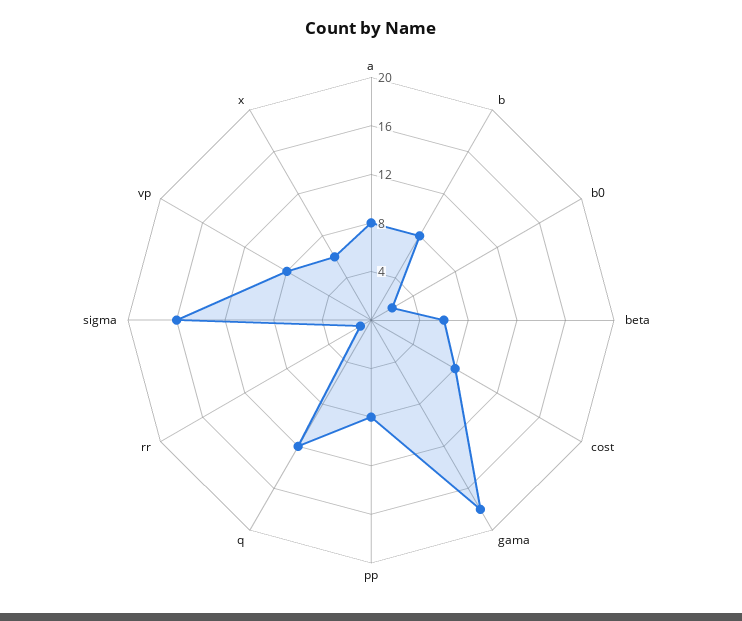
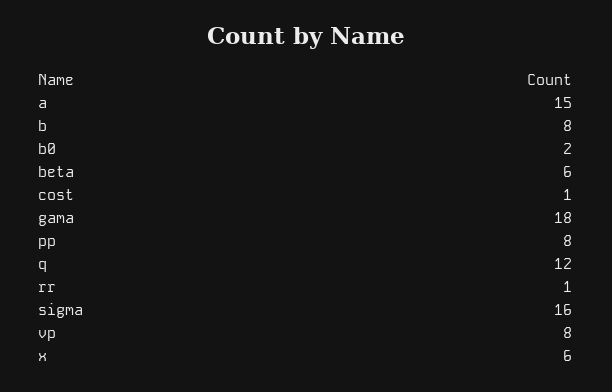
  {
-   "a": 8,
+   "a": 15,
    "b": 8,
    "b0": 2,
    "beta": 6,
-   "cost": 8,
+   "cost": 1,
    "gama": 18,
    "pp": 8,
    "q": 12,
    "rr": 1,
    "sigma": 16,
    "vp": 8,
    "x": 6
  }

